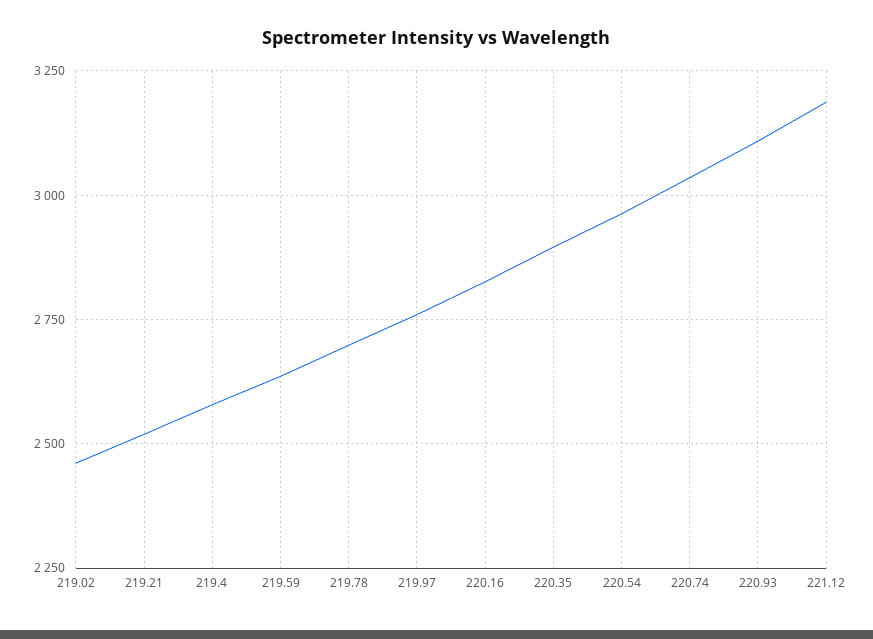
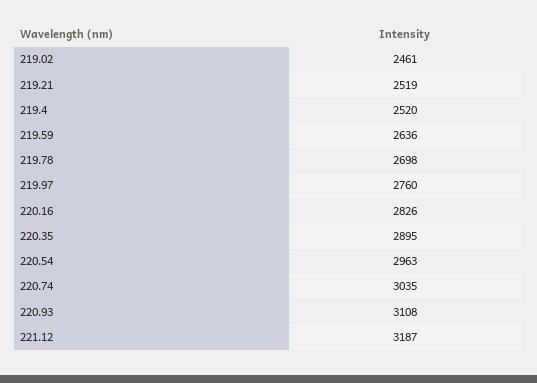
  {
    "219.02": 2461,
    "219.21": 2519,
-   "219.4": 2575,
+   "219.4": 2520,
    "219.59": 2636,
    "219.78": 2698,
    "219.97": 2760,
    "220.16": 2826,
    "220.35": 2895,
    "220.54": 2963,
    "220.74": 3035,
    "220.93": 3108,
    "221.12": 3187
  }

